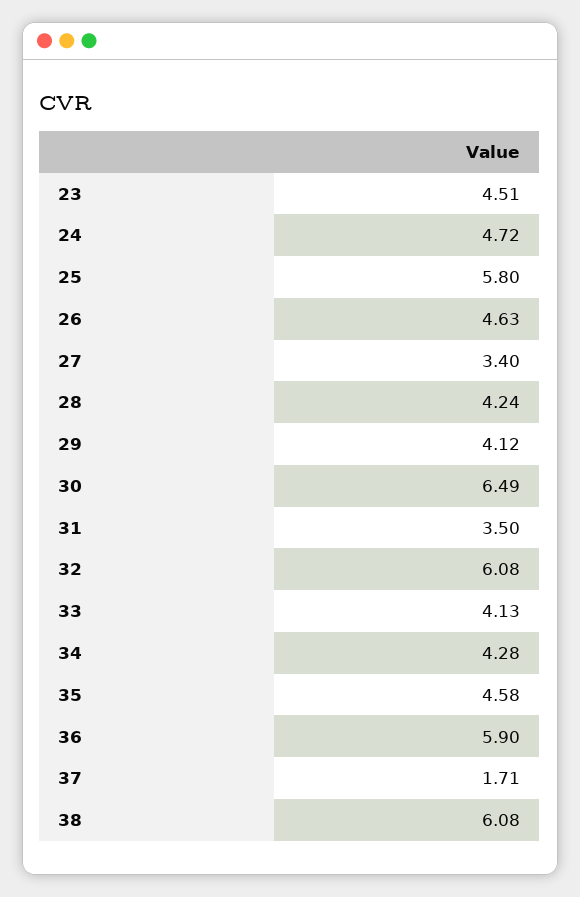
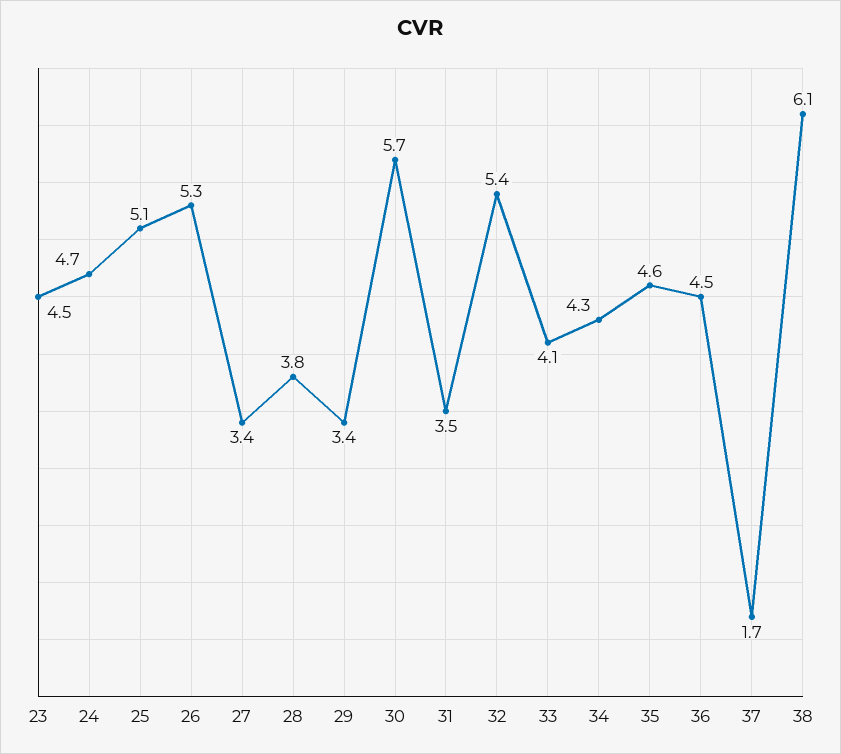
  {
    "23": 4.51,
    "24": 4.72,
-   "25": 5.8,
+   "25": 5.1,
-   "26": 4.63,
+   "26": 5.3,
    "27": 3.4,
-   "28": 4.24,
+   "28": 3.8,
-   "29": 4.12,
+   "29": 3.4,
-   "30": 6.49,
+   "30": 5.7,
    "31": 3.5,
-   "32": 6.08,
+   "32": 5.4,
    "33": 4.13,
    "34": 4.28,
    "35": 4.58,
-   "36": 5.9,
+   "36": 4.5,
    "37": 1.71,
    "38": 6.08
  }

